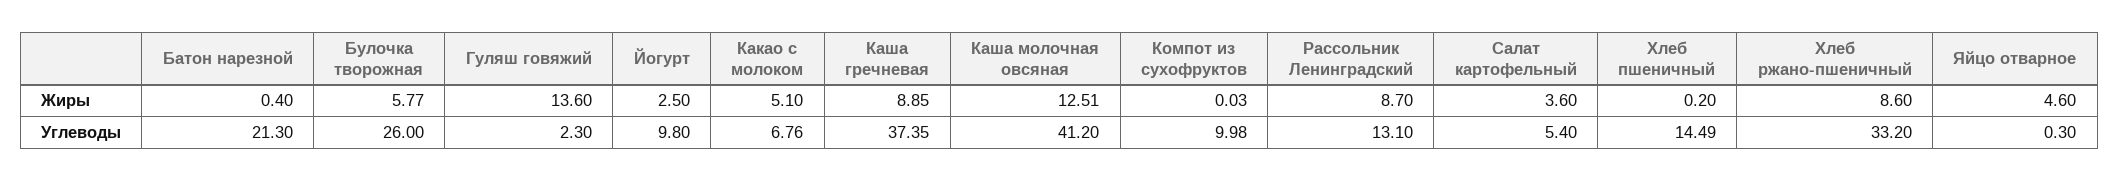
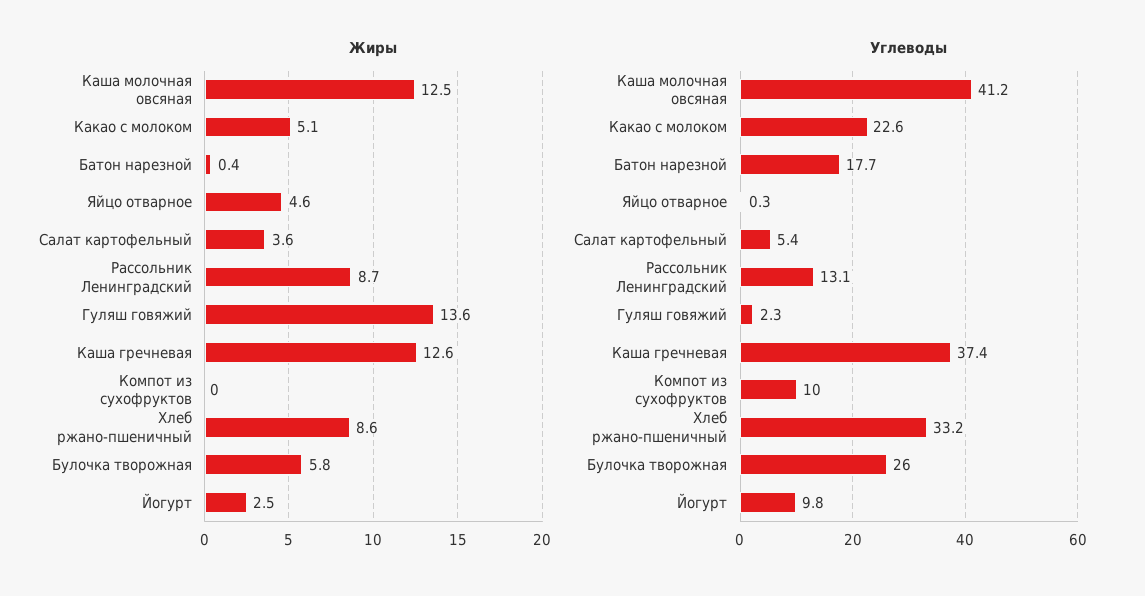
  {
    "Жиры": {
      "Батон нарезной": 0.4,
      "Булочка творожная": 5.77,
      "Гуляш говяжий": 13.6,
      "Йогурт": 2.5,
      "Какао с молоком": 5.1,
-     "Каша гречневая": 8.85,
+     "Каша гречневая": 12.6,
      "Каша молочная овсяная": 12.51,
      "Компот из сухофруктов": 0.03,
      "Рассольник Ленинградский": 8.7,
      "Салат картофельный": 3.6,
-     "Хлеб пшеничный": 0.2,
      "Хлеб ржано-пшеничный": 8.6,
      "Яйцо отварное": 4.6
    },
    "Углеводы": {
-     "Батон нарезной": 21.3,
+     "Батон нарезной": 17.7,
      "Булочка творожная": 26,
      "Гуляш говяжий": 2.3,
      "Йогурт": 9.8,
-     "Какао с молоком": 6.76,
+     "Какао с молоком": 22.6,
      "Каша гречневая": 37.35,
      "Каша молочная овсяная": 41.2,
      "Компот из сухофруктов": 9.98,
      "Рассольник Ленинградский": 13.1,
      "Салат картофельный": 5.4,
-     "Хлеб пшеничный": 14.49,
      "Хлеб ржано-пшеничный": 33.2,
      "Яйцо отварное": 0.3
    }
  }

